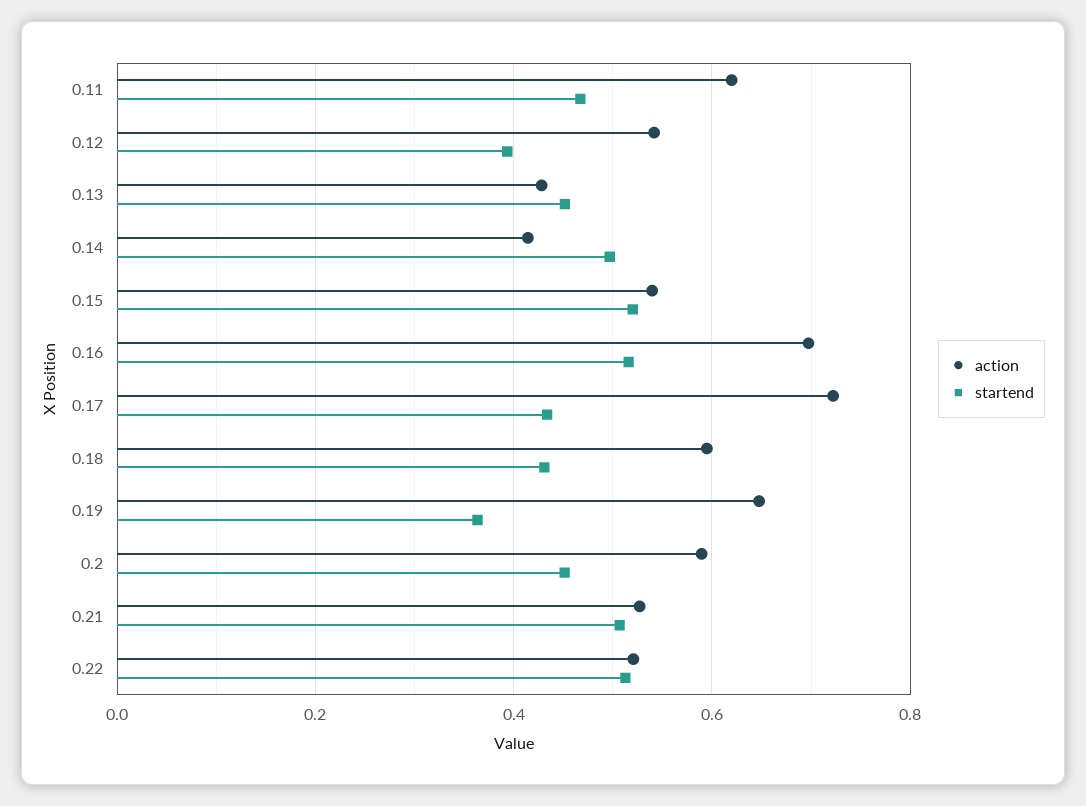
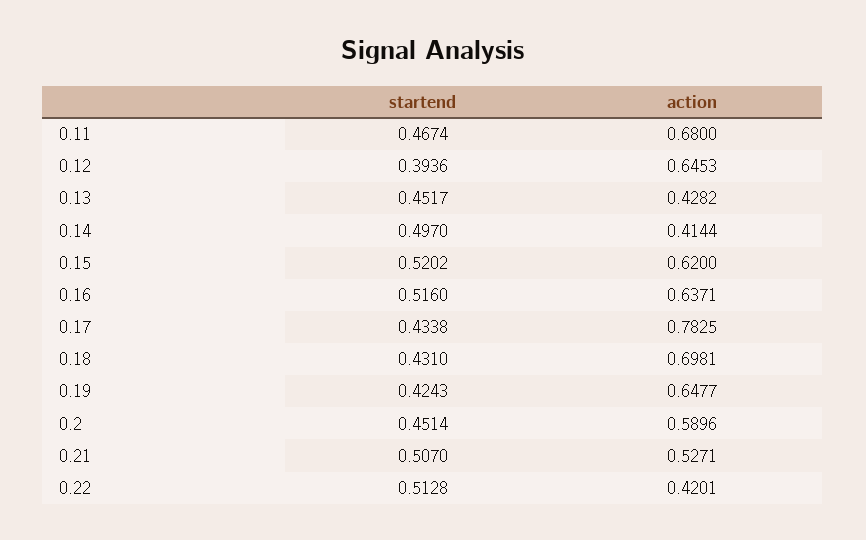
  {
    "action": {
-     "0.11": 0.62,
+     "0.11": 0.68,
-     "0.12": 0.54,
+     "0.12": 0.6453,
      "0.13": 0.4282,
      "0.14": 0.4144,
-     "0.15": 0.54,
+     "0.15": 0.62,
-     "0.16": 0.7,
+     "0.16": 0.6371,
-     "0.17": 0.72,
+     "0.17": 0.7825,
-     "0.18": 0.6,
+     "0.18": 0.6981,
      "0.19": 0.6477,
      "0.2": 0.5896,
      "0.21": 0.5271,
-     "0.22": 0.52
+     "0.22": 0.4201
    },
    "startend": {
      "0.11": 0.4674,
      "0.12": 0.3936,
      "0.13": 0.4517,
      "0.14": 0.497,
      "0.15": 0.5202,
      "0.16": 0.516,
      "0.17": 0.4338,
      "0.18": 0.431,
-     "0.19": 0.36,
+     "0.19": 0.4243,
      "0.2": 0.4514,
      "0.21": 0.507,
      "0.22": 0.5128
    }
  }

